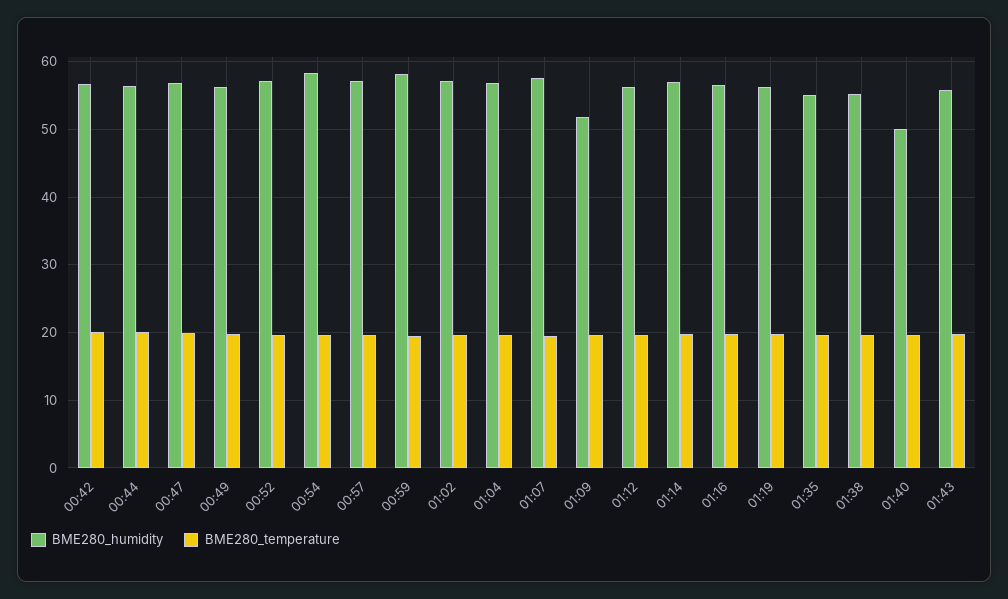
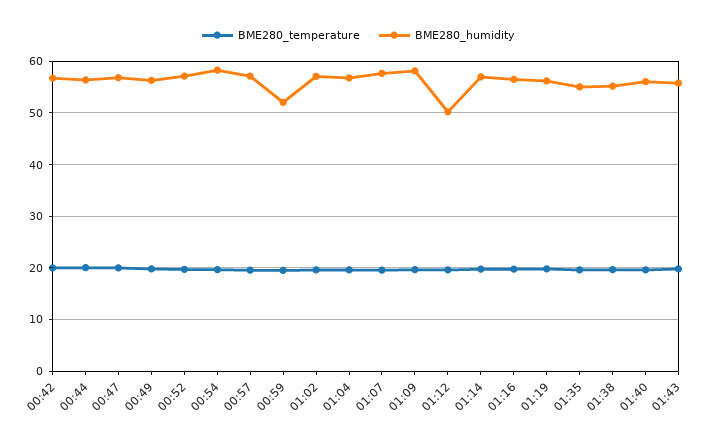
  {
    "BME280_humidity": {
      "00:42": 57,
      "00:44": 56,
      "00:47": 57,
      "00:49": 56,
      "00:52": 57,
      "00:54": 58,
      "00:57": 57,
-     "00:59": 58,
+     "00:59": 52,
      "01:02": 57,
      "01:04": 57,
      "01:07": 58,
-     "01:09": 52,
+     "01:09": 58,
-     "01:12": 56,
+     "01:12": 50,
      "01:14": 57,
      "01:16": 57,
      "01:19": 56,
      "01:35": 55,
      "01:38": 55,
-     "01:40": 50,
+     "01:40": 56,
      "01:43": 56
    },
    "BME280_temperature": {
      "00:42": 20,
      "00:44": 20,
      "00:47": 20,
      "00:49": 20,
      "00:52": 20,
      "00:54": 20,
      "00:57": 20,
      "00:59": 19,
      "01:02": 20,
      "01:04": 20,
      "01:07": 20,
      "01:09": 20,
      "01:12": 20,
      "01:14": 20,
      "01:16": 20,
      "01:19": 20,
      "01:35": 20,
      "01:38": 20,
      "01:40": 20,
      "01:43": 20
    }
  }

